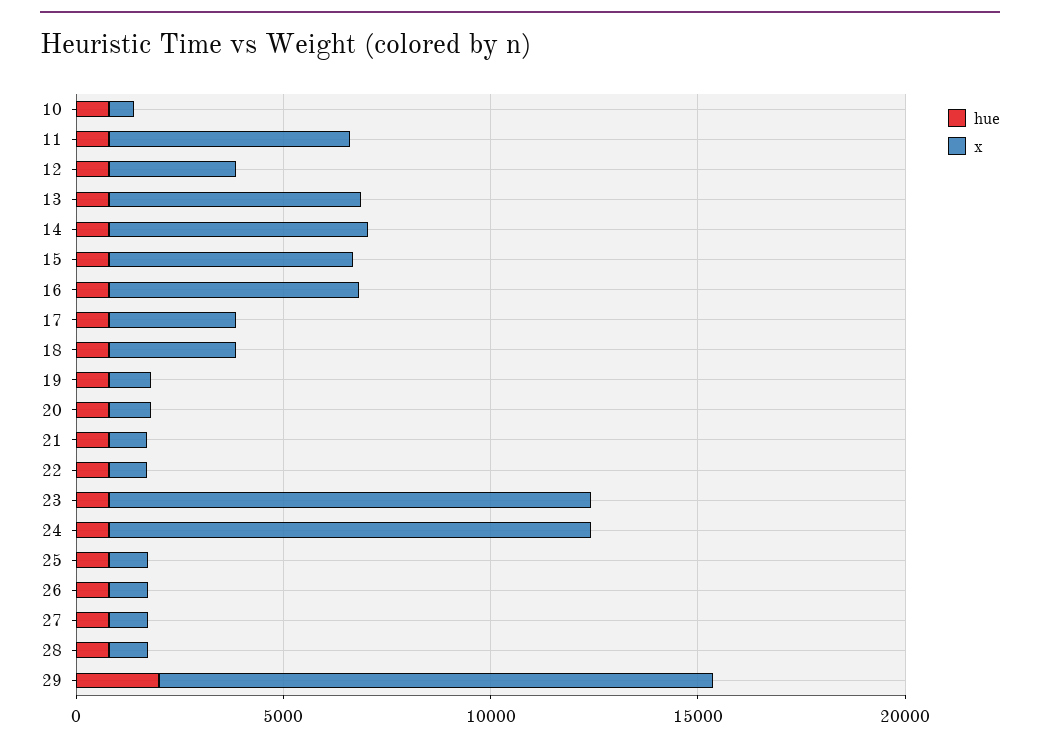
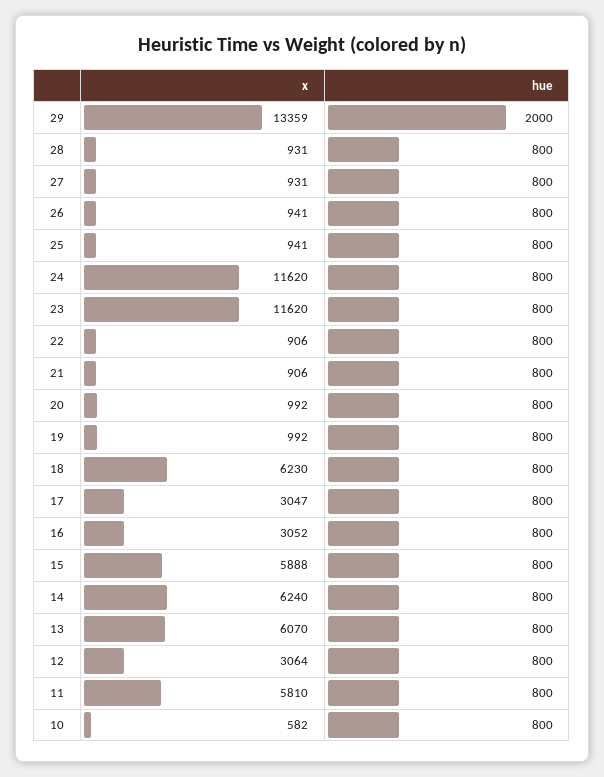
  {
    "hue": {
      "10": 800,
      "11": 800,
      "12": 800,
      "13": 800,
      "14": 800,
      "15": 800,
      "16": 800,
      "17": 800,
      "18": 800,
      "19": 800,
      "20": 800,
      "21": 800,
      "22": 800,
      "23": 800,
      "24": 800,
      "25": 800,
      "26": 800,
      "27": 800,
      "28": 800,
      "29": 2000
    },
    "x": {
      "10": 582,
      "11": 5810,
      "12": 3064,
      "13": 6070,
      "14": 6240,
      "15": 5888,
-     "16": 6000,
+     "16": 3052,
      "17": 3047,
-     "18": 3000,
+     "18": 6230,
      "19": 992,
      "20": 992,
      "21": 906,
      "22": 906,
      "23": 11620,
      "24": 11620,
      "25": 941,
      "26": 941,
      "27": 931,
      "28": 931,
      "29": 13359
    }
  }

